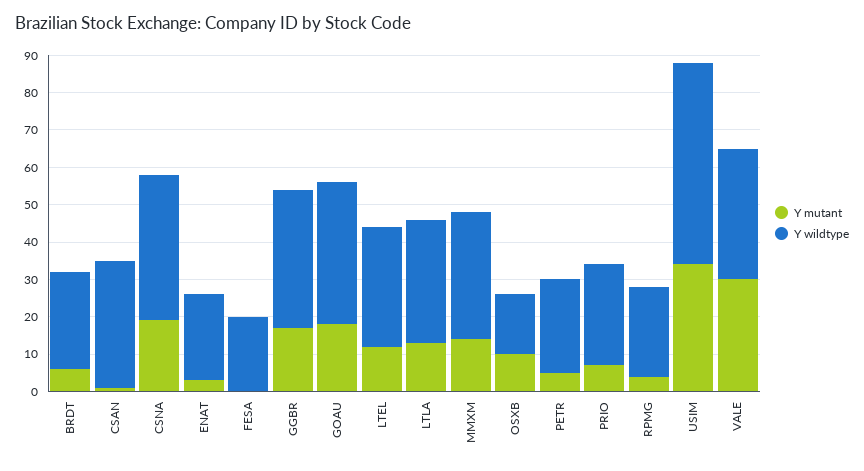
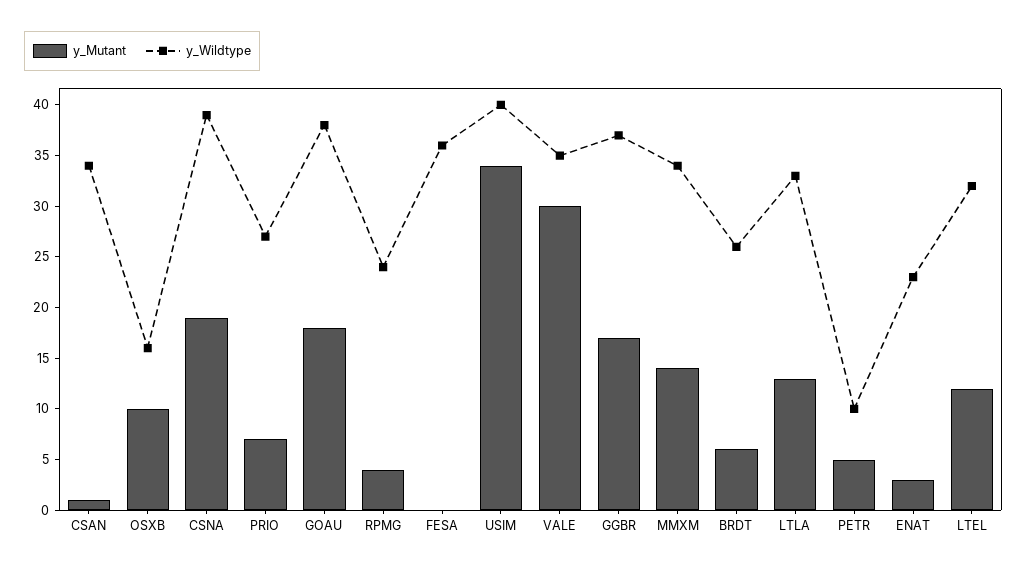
  {
    "Y mutant": {
      "BRDT": 6,
      "CSAN": 1,
      "CSNA": 19,
      "ENAT": 3,
      "FESA": 0,
      "GGBR": 17,
      "GOAU": 18,
      "LTEL": 12,
      "LTLA": 13,
      "MMXM": 14,
      "OSXB": 10,
      "PETR": 5,
      "PRIO": 7,
      "RPMG": 4,
      "USIM": 34,
      "VALE": 30
    },
    "Y wildtype": {
      "BRDT": 26,
      "CSAN": 34,
      "CSNA": 39,
      "ENAT": 23,
-     "FESA": 20,
+     "FESA": 36,
      "GGBR": 37,
      "GOAU": 38,
      "LTEL": 32,
      "LTLA": 33,
      "MMXM": 34,
      "OSXB": 16,
-     "PETR": 25,
+     "PETR": 10,
      "PRIO": 27,
      "RPMG": 24,
-     "USIM": 55,
+     "USIM": 40,
      "VALE": 35
    }
  }

